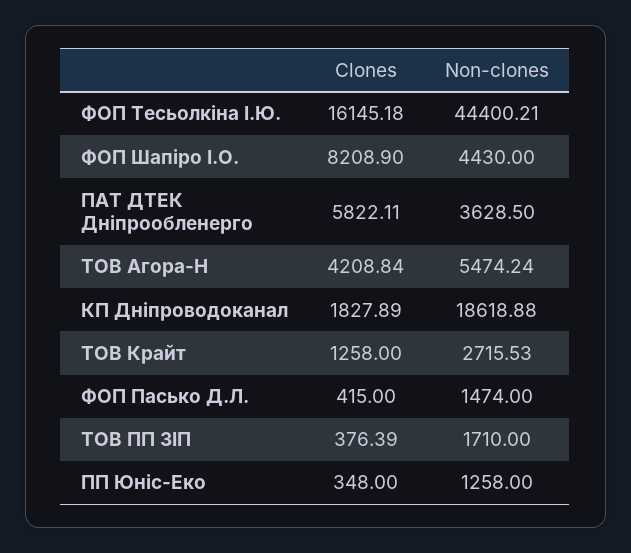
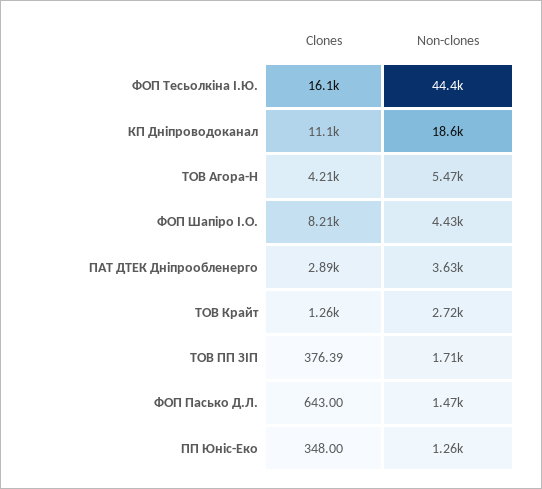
  {
    "Clones": {
      "ФОП Тесьолкіна І.Ю.": 16145.18,
      "ФОП Шапіро І.О.": 8208.9,
-     "ПАТ ДТЕК Дніпрообленерго": 5822.11,
+     "ПАТ ДТЕК Дніпрообленерго": 2890,
      "ТОВ Агора-Н": 4208.84,
-     "КП Дніпроводоканал": 1827.89,
+     "КП Дніпроводоканал": 11100,
      "ТОВ Крайт": 1258,
-     "ФОП Пасько Д.Л.": 415,
+     "ФОП Пасько Д.Л.": 643,
      "ТОВ ПП ЗІП": 376.39,
      "ПП Юніс-Еко": 348
    },
    "Non-clones": {
      "ФОП Тесьолкіна І.Ю.": 44400.21,
      "ФОП Шапіро І.О.": 4430,
      "ПАТ ДТЕК Дніпрообленерго": 3628.5,
      "ТОВ Агора-Н": 5474.24,
      "КП Дніпроводоканал": 18618.88,
      "ТОВ Крайт": 2715.53,
      "ФОП Пасько Д.Л.": 1474,
      "ТОВ ПП ЗІП": 1710,
      "ПП Юніс-Еко": 1258
    }
  }

